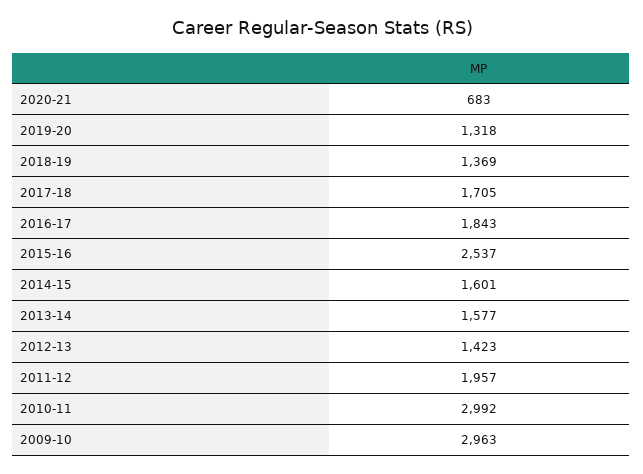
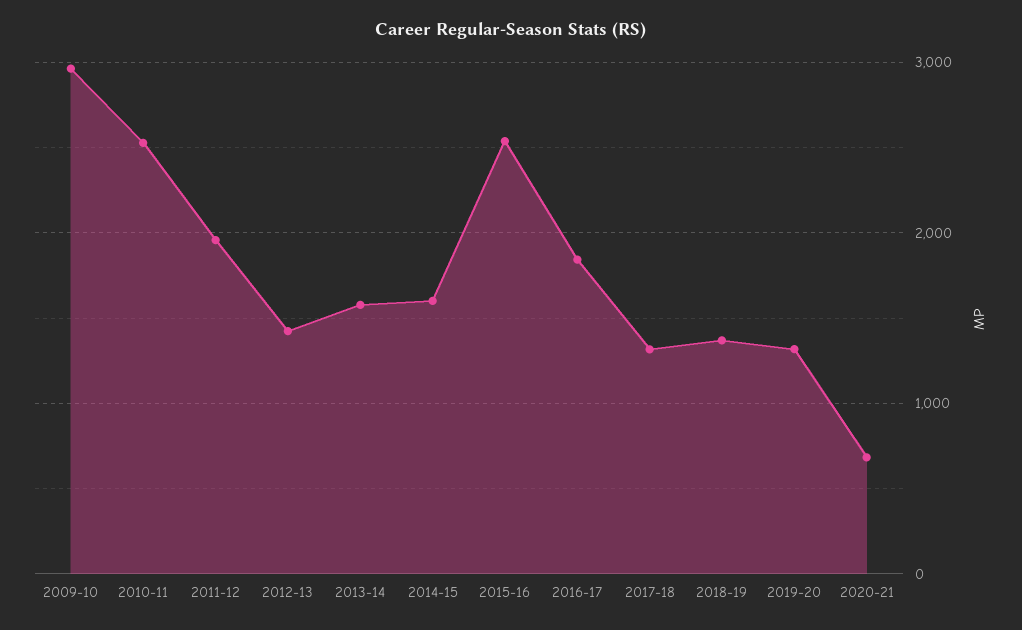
  {
    "2020-21": 683,
    "2019-20": 1318,
    "2018-19": 1369,
-   "2017-18": 1705,
+   "2017-18": 1300,
    "2016-17": 1843,
    "2015-16": 2537,
    "2014-15": 1601,
    "2013-14": 1577,
    "2012-13": 1423,
    "2011-12": 1957,
-   "2010-11": 2992,
+   "2010-11": 2500,
    "2009-10": 2963
  }

